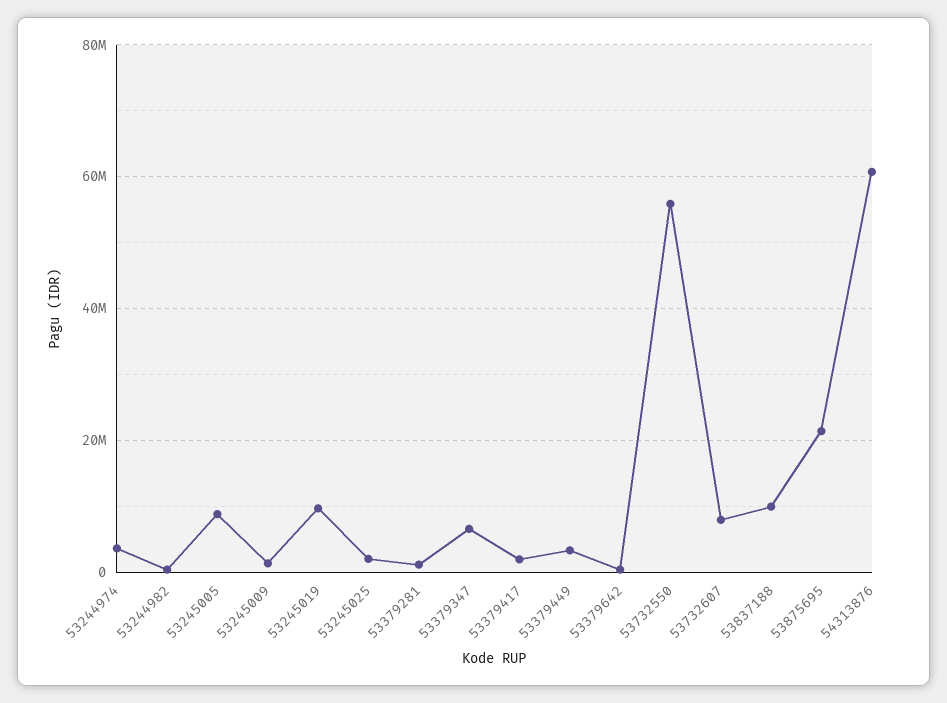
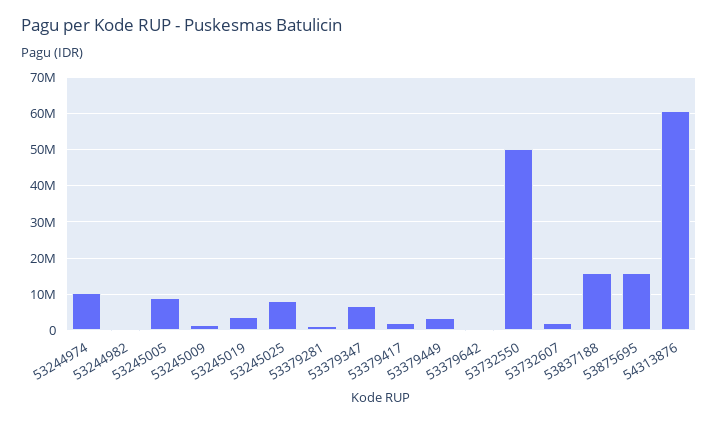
  {
-   "53244974": 4000000,
+   "53244974": 10000000,
    "53244982": 0,
    "53245005": 8000000,
    "53245009": 2000000,
-   "53245019": 10000000,
+   "53245019": 4000000,
-   "53245025": 2000000,
+   "53245025": 8000000,
    "53379281": 2000000,
    "53379347": 6000000,
    "53379417": 2000000,
    "53379449": 4000000,
    "53379642": 0,
-   "53732550": 56000000,
+   "53732550": 50000000,
-   "53732607": 8000000,
+   "53732607": 2000000,
-   "53837188": 10000000,
+   "53837188": 16000000,
-   "53875695": 22000000,
+   "53875695": 16000000,
    "54313876": 60000000
  }

